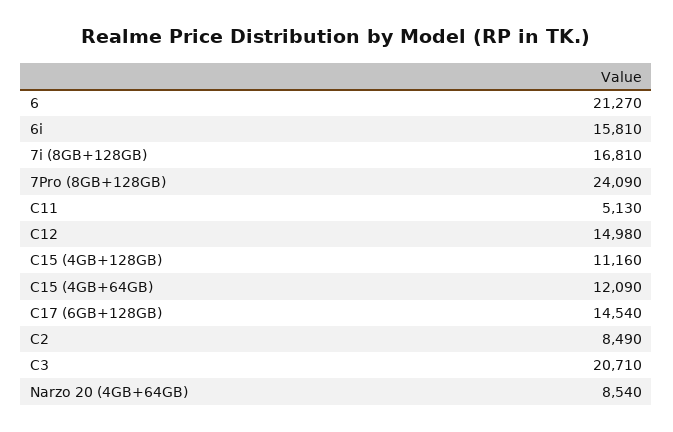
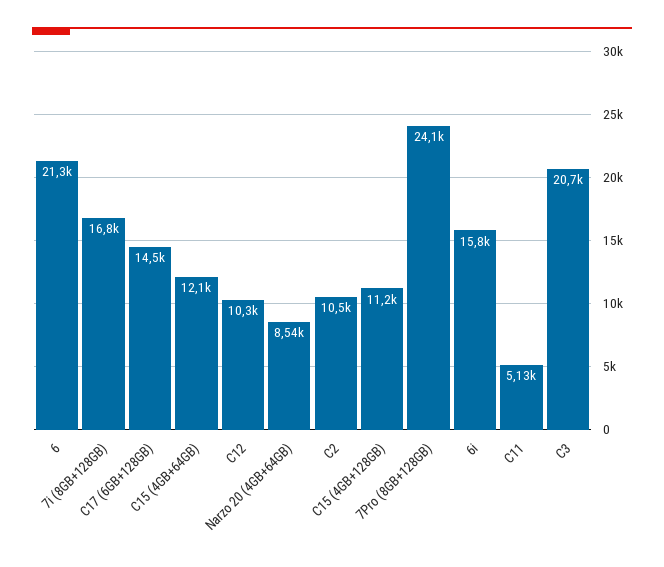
  {
    "6": 21270,
    "6i": 15810,
    "7i (8GB+128GB)": 16810,
    "7Pro (8GB+128GB)": 24090,
    "C11": 5130,
-   "C12": 14980,
+   "C12": 10300,
    "C15 (4GB+128GB)": 11160,
    "C15 (4GB+64GB)": 12090,
    "C17 (6GB+128GB)": 14540,
-   "C2": 8490,
+   "C2": 10500,
    "C3": 20710,
    "Narzo 20 (4GB+64GB)": 8540
  }

